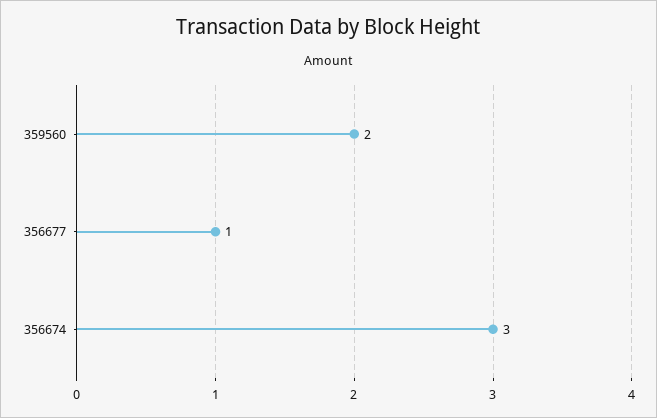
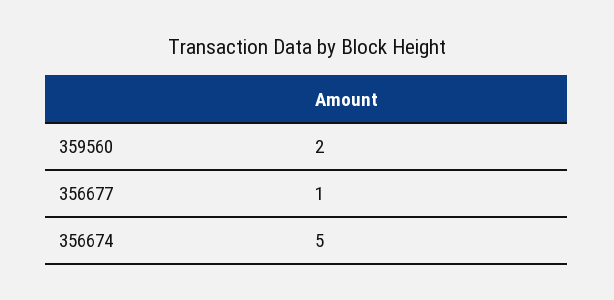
  {
    "359560": 2,
    "356677": 1,
-   "356674": 3
+   "356674": 5
  }

